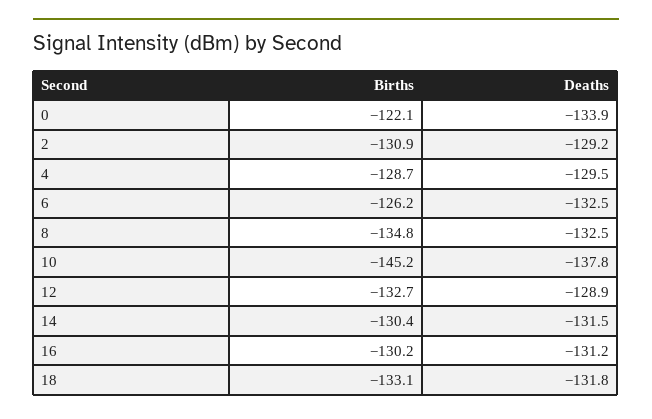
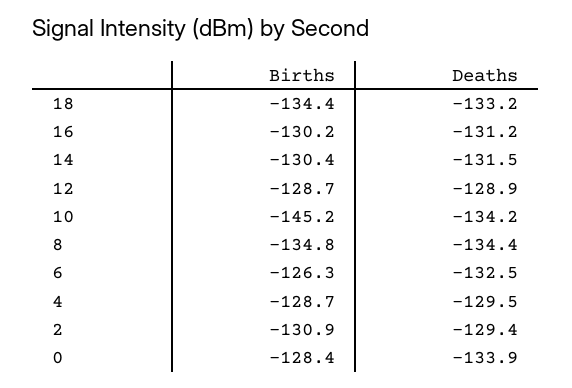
  {
    "Births": {
-     "0": -122.1,
+     "0": -128.4,
      "2": -130.9,
      "4": -128.7,
-     "6": -126.2,
+     "6": -126.3,
      "8": -134.8,
      "10": -145.2,
-     "12": -132.7,
+     "12": -128.7,
      "14": -130.4,
      "16": -130.2,
-     "18": -133.1
+     "18": -134.4
    },
    "Deaths": {
      "0": -133.9,
-     "2": -129.2,
+     "2": -129.4,
      "4": -129.5,
      "6": -132.5,
-     "8": -132.5,
+     "8": -134.4,
-     "10": -137.8,
+     "10": -134.2,
      "12": -128.9,
      "14": -131.5,
      "16": -131.2,
-     "18": -131.8
+     "18": -133.2
    }
  }

